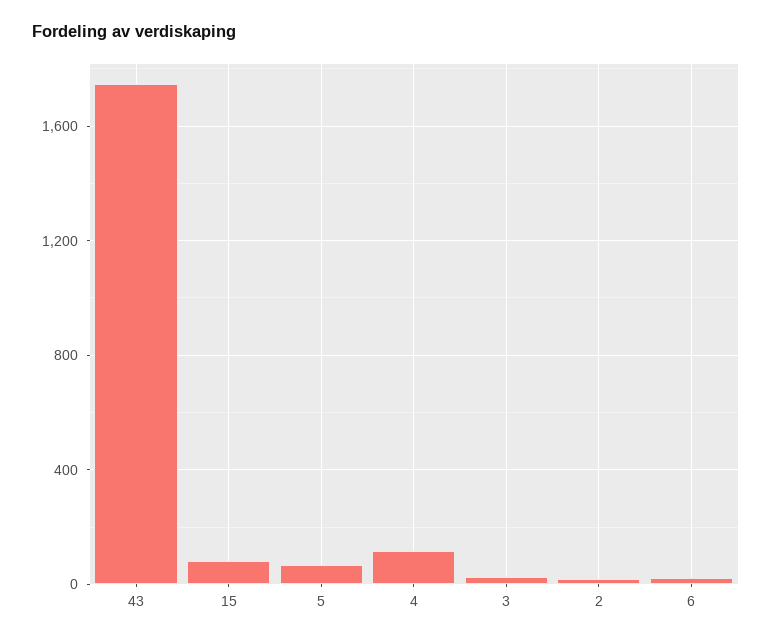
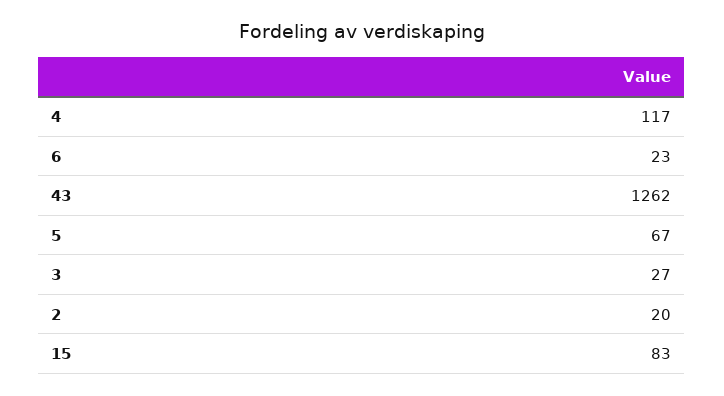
  {
-   "43": 1750,
+   "43": 1262,
    "15": 83,
    "5": 67,
    "4": 117,
    "3": 27,
    "2": 20,
    "6": 23
  }

